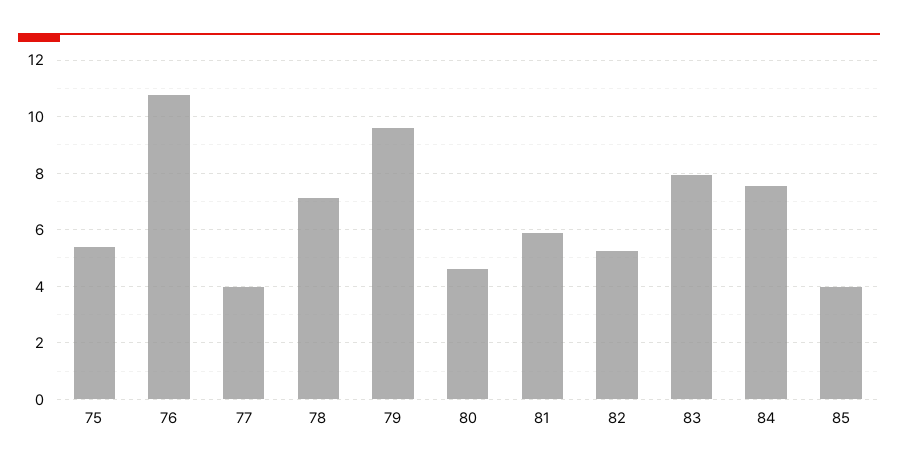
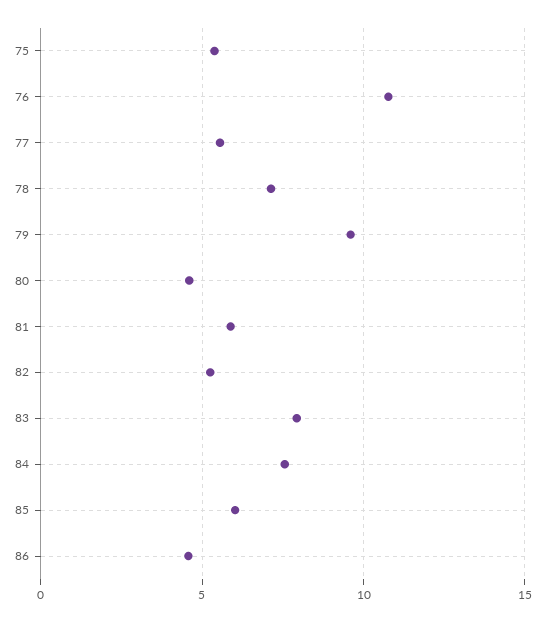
  {
    "75": 5.5,
    "76": 10.75,
-   "77": 4,
+   "77": 5.5,
    "78": 7.25,
    "79": 9.5,
    "80": 4.5,
    "81": 6,
    "82": 5.25,
    "83": 8,
    "84": 7.5,
-   "85": 4
+   "85": 6,
+   "86": 4.5
  }

